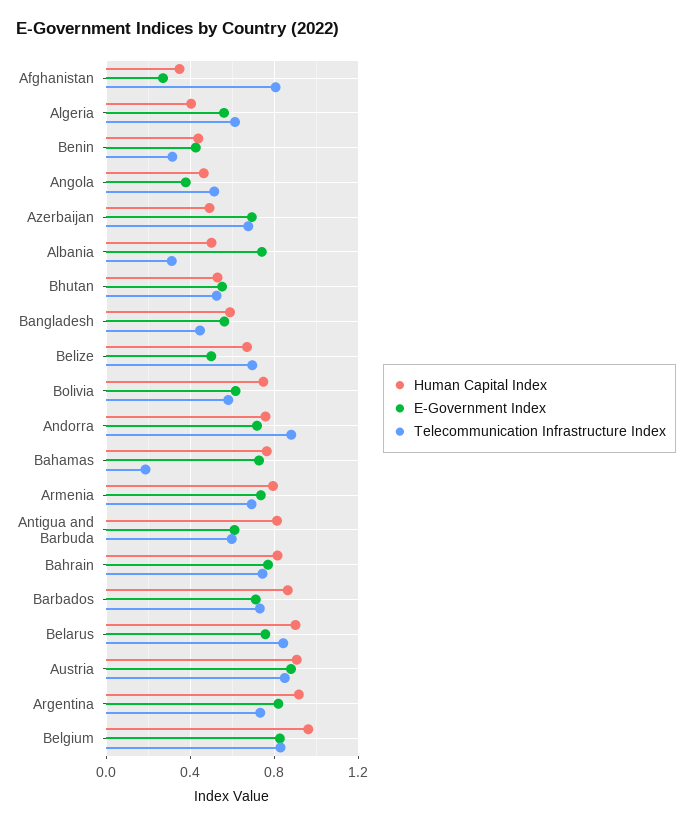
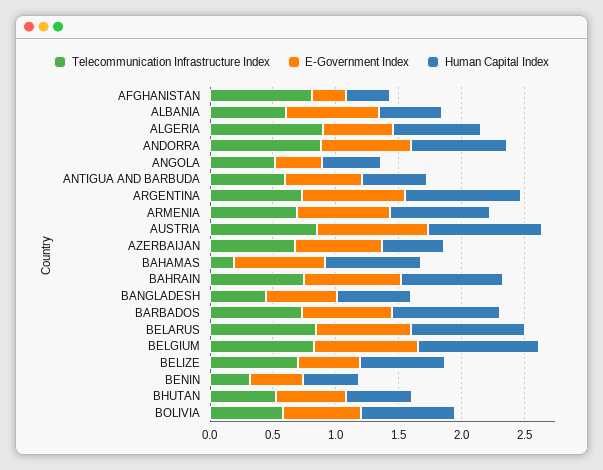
  {
    "Human Capital Index": {
      "Afghanistan": 0.35,
-     "Algeria": 0.4,
+     "Algeria": 0.7,
      "Benin": 0.45,
      "Angola": 0.45,
      "Azerbaijan": 0.5,
      "Albania": 0.5,
      "Bhutan": 0.55,
      "Bangladesh": 0.6,
      "Belize": 0.65,
      "Bolivia": 0.75,
      "Andorra": 0.75,
      "Bahamas": 0.75,
      "Armenia": 0.8,
-     "Antigua and Barbuda": 0.8,
+     "Antigua and Barbuda": 0.5,
      "Bahrain": 0.8,
      "Barbados": 0.85,
      "Belarus": 0.9,
      "Austria": 0.9,
      "Argentina": 0.9,
      "Belgium": 0.95
    },
    "E-Government Index": {
      "Afghanistan": 0.25,
      "Algeria": 0.55,
      "Benin": 0.45,
      "Angola": 0.4,
      "Azerbaijan": 0.7,
      "Albania": 0.75,
      "Bhutan": 0.55,
      "Bangladesh": 0.55,
      "Belize": 0.5,
      "Bolivia": 0.6,
      "Andorra": 0.7,
      "Bahamas": 0.75,
      "Armenia": 0.75,
      "Antigua and Barbuda": 0.6,
      "Bahrain": 0.75,
      "Barbados": 0.7,
      "Belarus": 0.75,
      "Austria": 0.9,
      "Argentina": 0.8,
      "Belgium": 0.85
    },
    "Telecommunication Infrastructure Index": {
      "Afghanistan": 0.8,
-     "Algeria": 0.6,
+     "Algeria": 0.9,
      "Benin": 0.3,
      "Angola": 0.5,
      "Azerbaijan": 0.7,
-     "Albania": 0.3,
+     "Albania": 0.6,
      "Bhutan": 0.55,
      "Bangladesh": 0.45,
      "Belize": 0.7,
      "Bolivia": 0.6,
      "Andorra": 0.9,
      "Bahamas": 0.2,
      "Armenia": 0.7,
      "Antigua and Barbuda": 0.6,
      "Bahrain": 0.75,
      "Barbados": 0.75,
      "Belarus": 0.85,
      "Austria": 0.85,
      "Argentina": 0.75,
      "Belgium": 0.85
    }
  }

